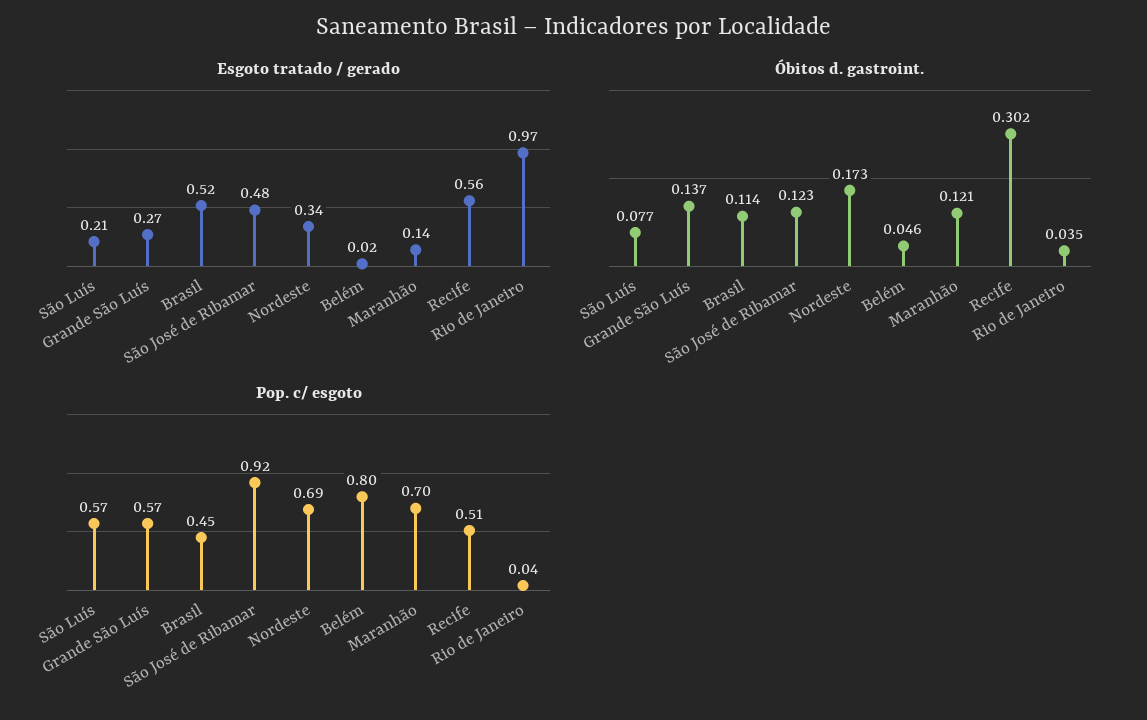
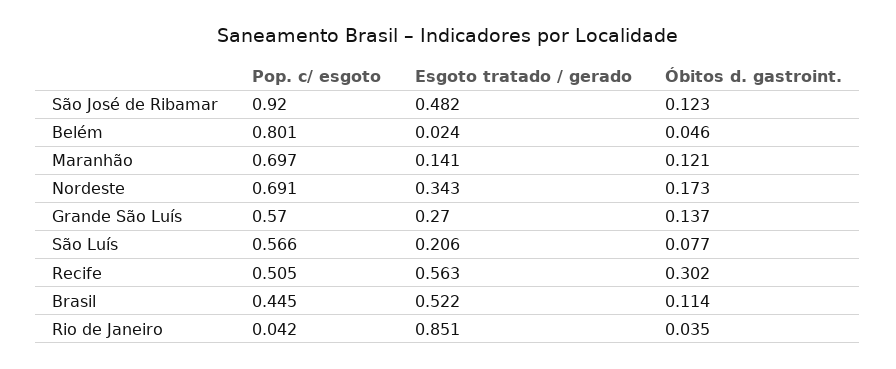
  {
    "Esgoto tratado / gerado": {
      "São Luís": 0.206,
      "Grande São Luís": 0.27,
      "Brasil": 0.522,
      "São José de Ribamar": 0.482,
      "Nordeste": 0.343,
      "Belém": 0.024,
      "Maranhão": 0.141,
      "Recife": 0.563,
-     "Rio de Janeiro": 0.97
+     "Rio de Janeiro": 0.851
    },
    "Óbitos d. gastroint.": {
      "São Luís": 0.077,
      "Grande São Luís": 0.137,
      "Brasil": 0.114,
      "São José de Ribamar": 0.123,
      "Nordeste": 0.173,
      "Belém": 0.046,
      "Maranhão": 0.121,
      "Recife": 0.302,
      "Rio de Janeiro": 0.035
    },
    "Pop. c/ esgoto": {
      "São Luís": 0.566,
      "Grande São Luís": 0.57,
      "Brasil": 0.445,
      "São José de Ribamar": 0.92,
      "Nordeste": 0.691,
      "Belém": 0.801,
      "Maranhão": 0.697,
      "Recife": 0.505,
      "Rio de Janeiro": 0.042
    }
  }

